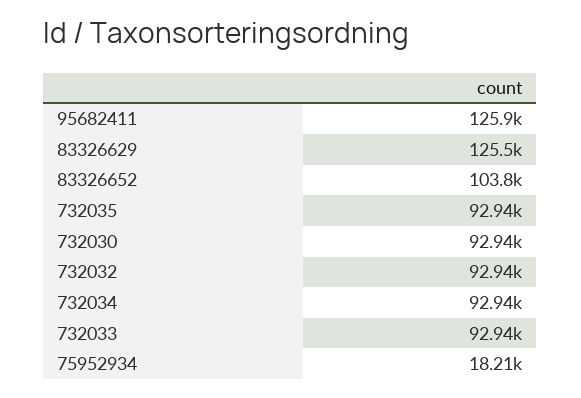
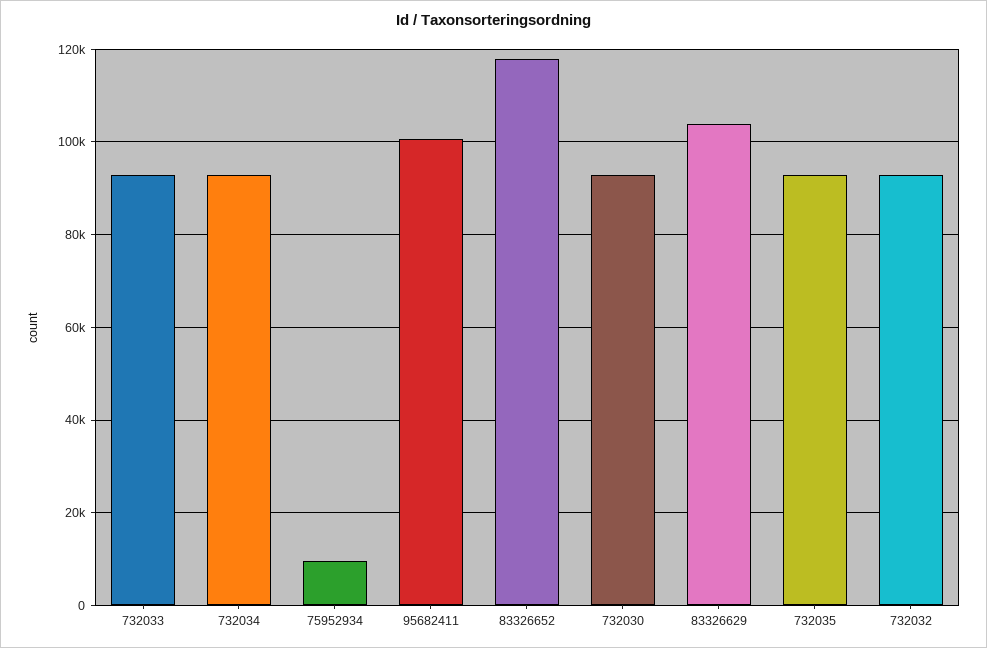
  {
-   "95682411": 125900,
+   "95682411": 100000,
-   "83326629": 125500,
+   "83326629": 104000,
-   "83326652": 103800,
+   "83326652": 118000,
    "732035": 92940,
    "732030": 92940,
    "732032": 92940,
    "732034": 92940,
    "732033": 92940,
-   "75952934": 18210
+   "75952934": 10000
  }

